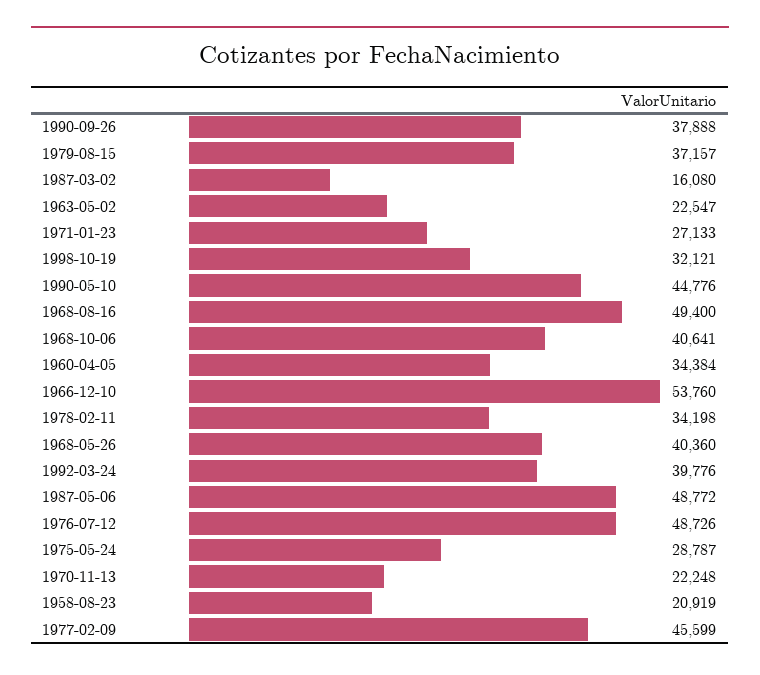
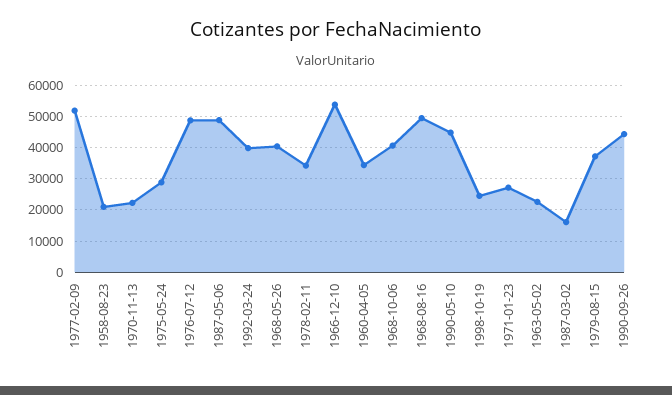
  {
-   "1990-09-26": 37888,
+   "1990-09-26": 44000,
    "1979-08-15": 37157,
    "1987-03-02": 16080,
    "1963-05-02": 22547,
    "1971-01-23": 27133,
-   "1998-10-19": 32121,
+   "1998-10-19": 24000,
    "1990-05-10": 44776,
    "1968-08-16": 49400,
    "1968-10-06": 40641,
    "1960-04-05": 34384,
    "1966-12-10": 53760,
    "1978-02-11": 34198,
    "1968-05-26": 40360,
    "1992-03-24": 39776,
    "1987-05-06": 48772,
    "1976-07-12": 48726,
    "1975-05-24": 28787,
    "1970-11-13": 22248,
    "1958-08-23": 20919,
-   "1977-02-09": 45599
+   "1977-02-09": 52000
  }

